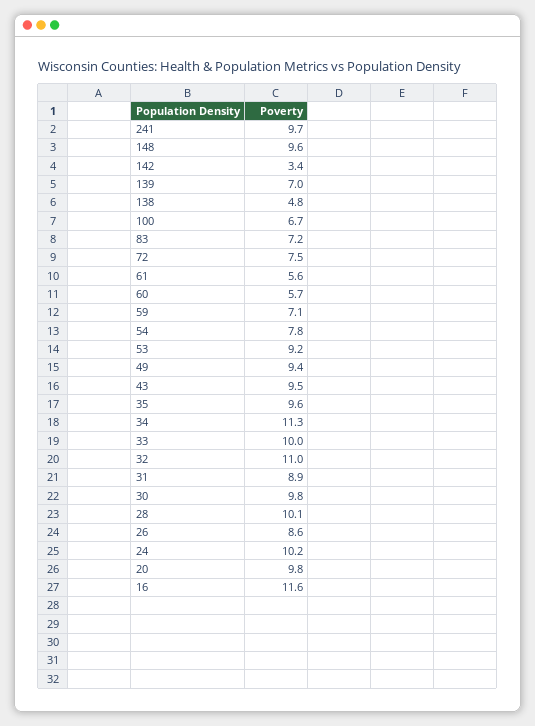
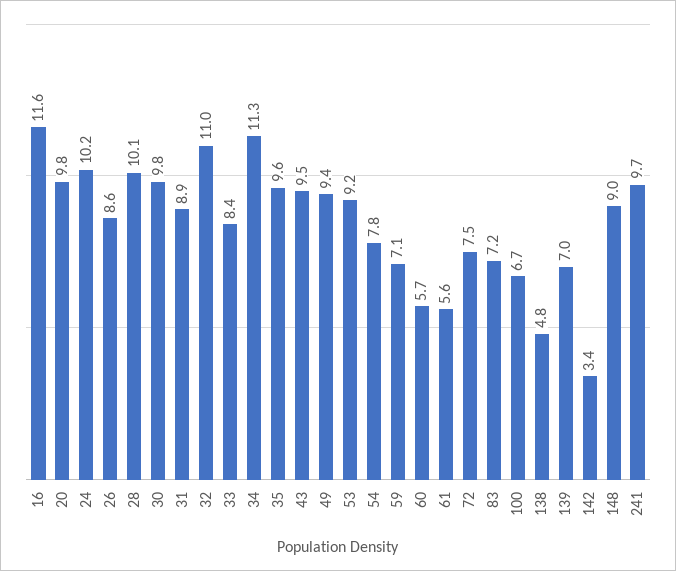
  {
    "241": 9.7,
-   "148": 9.6,
+   "148": 9,
    "142": 3.4,
    "139": 7,
    "138": 4.8,
    "100": 6.7,
    "83": 7.2,
    "72": 7.5,
    "61": 5.6,
    "60": 5.7,
    "59": 7.1,
    "54": 7.8,
    "53": 9.2,
    "49": 9.4,
    "43": 9.5,
    "35": 9.6,
    "34": 11.3,
-   "33": 10,
+   "33": 8.4,
    "32": 11,
    "31": 8.9,
    "30": 9.8,
    "28": 10.1,
    "26": 8.6,
    "24": 10.2,
    "20": 9.8,
    "16": 11.6
  }

